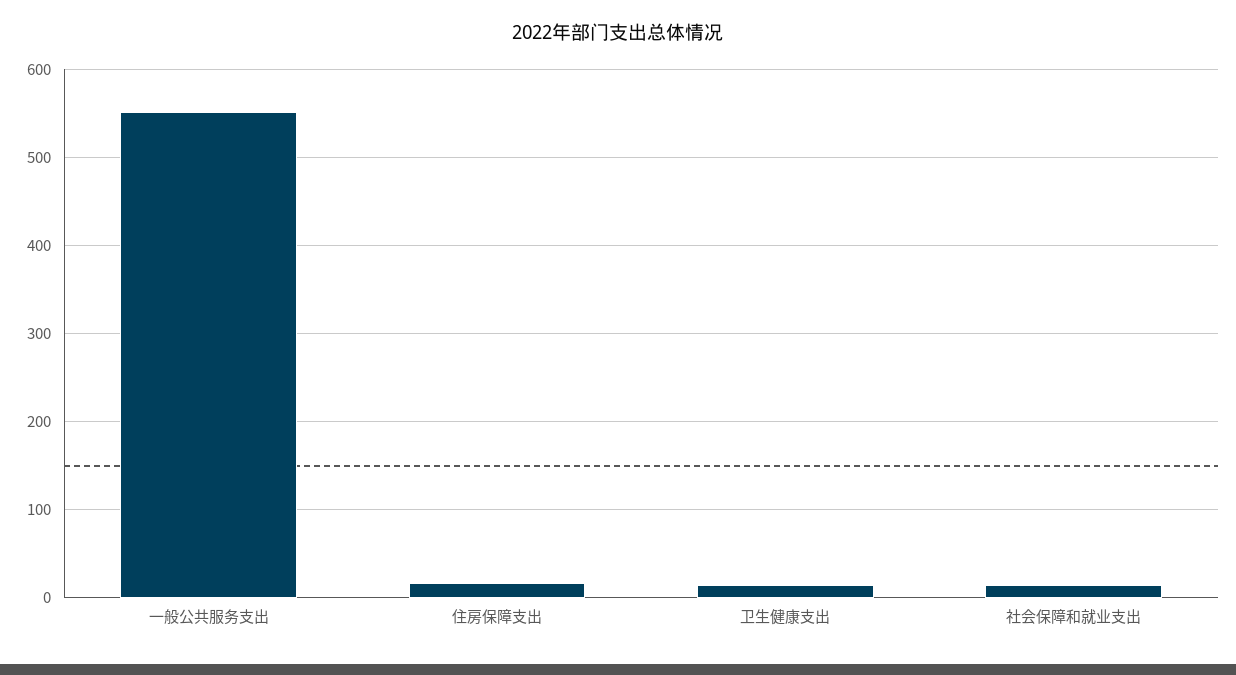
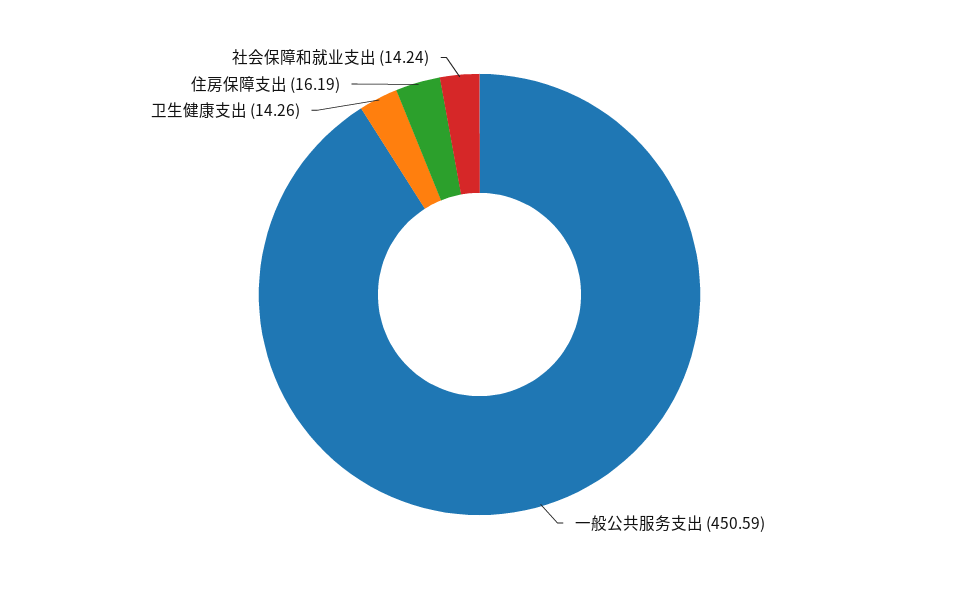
  {
-   "一般公共服务支出": 550,
+   "一般公共服务支出": 450.59,
    "住房保障支出": 16.19,
    "卫生健康支出": 14.26,
    "社会保障和就业支出": 14.24
  }

